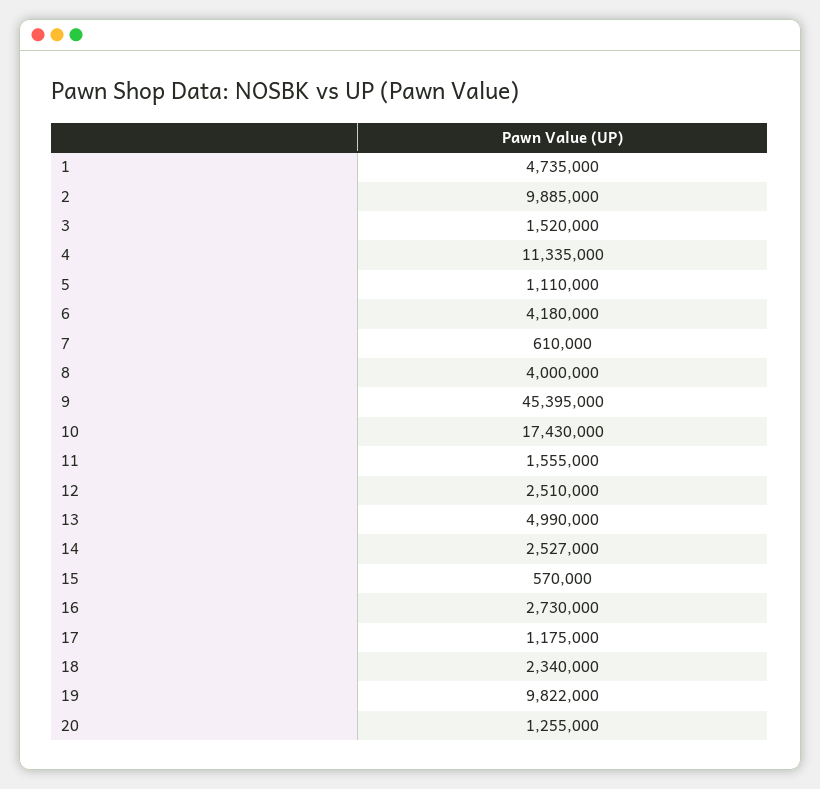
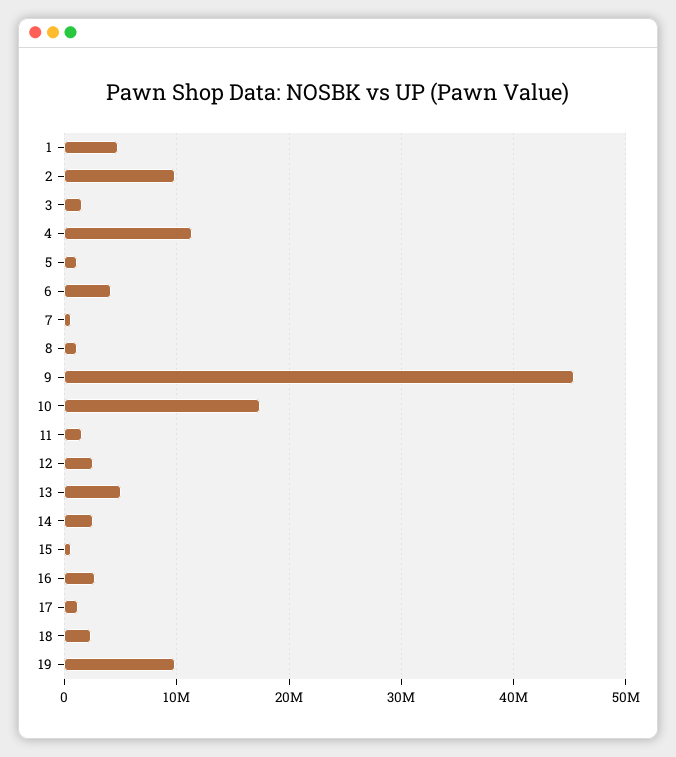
  {
    "1": 4735000,
    "2": 9885000,
    "3": 1520000,
    "4": 11335000,
    "5": 1110000,
    "6": 4180000,
    "7": 610000,
-   "8": 4000000,
+   "8": 1000000,
    "9": 45395000,
    "10": 17430000,
    "11": 1555000,
    "12": 2510000,
    "13": 4990000,
    "14": 2527000,
    "15": 570000,
    "16": 2730000,
    "17": 1175000,
    "18": 2340000,
-   "19": 9822000,
+   "19": 9822000
-   "20": 1255000
  }

